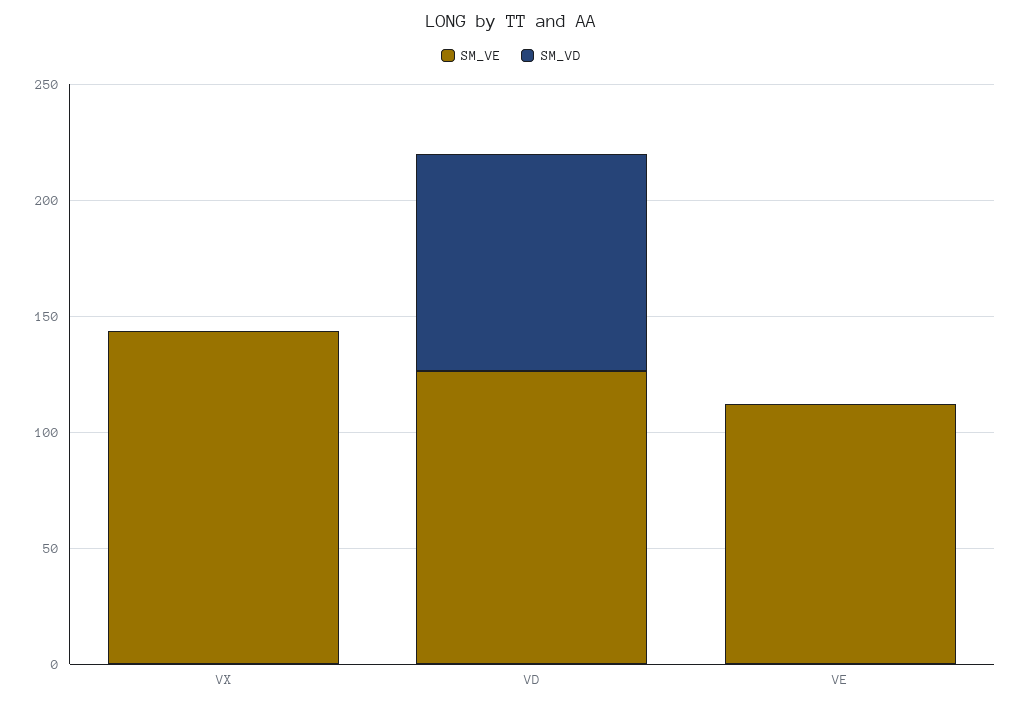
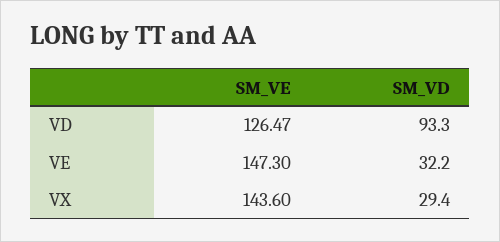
  {
    "SM_VE": {
      "VX": 143.6,
      "VD": 126.47,
-     "VE": 110
+     "VE": 147.3
    },
    "SM_VD": {
-     "VX": 0,
+     "VX": 29.4,
      "VD": 93.3,
-     "VE": 0
+     "VE": 32.2
    }
  }

